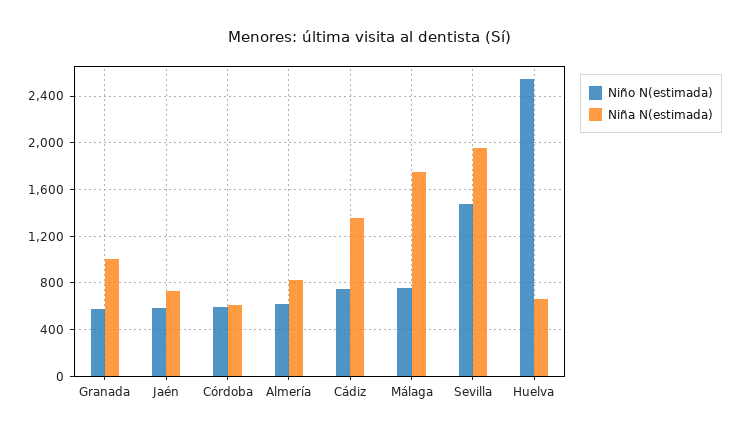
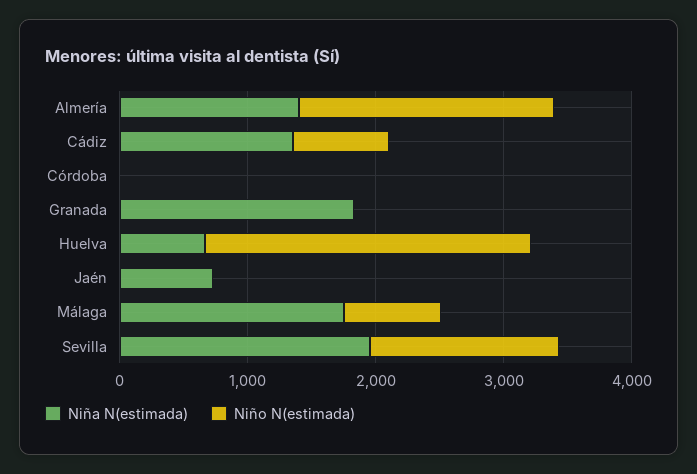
  {
    "Niño N(estimada)": {
-     "Granada": 600,
+     "Granada": 0,
-     "Jaén": 600,
+     "Jaén": 0,
-     "Córdoba": 600,
+     "Córdoba": 0,
-     "Almería": 600,
+     "Almería": 2000,
      "Cádiz": 800,
      "Málaga": 800,
      "Sevilla": 1500,
      "Huelva": 2600
    },
    "Niña N(estimada)": {
-     "Granada": 1000,
+     "Granada": 1800,
      "Jaén": 700,
-     "Córdoba": 600,
+     "Córdoba": 0,
-     "Almería": 800,
+     "Almería": 1400,
      "Cádiz": 1400,
      "Málaga": 1800,
      "Sevilla": 2000,
      "Huelva": 700
    }
  }

